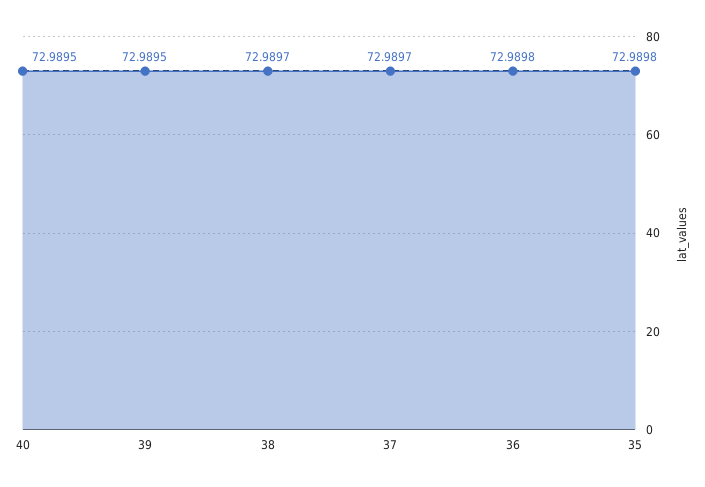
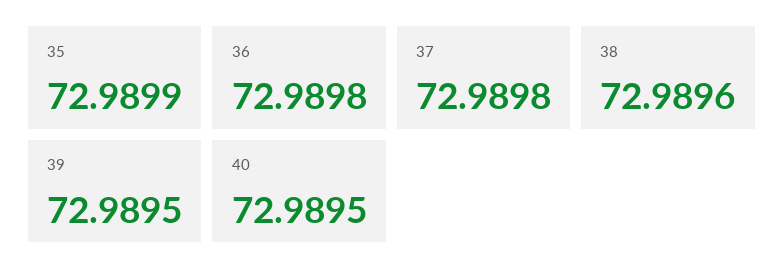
  {
    "40": 72.9895,
    "39": 72.9895,
-   "38": 72.9897,
+   "38": 72.9896,
-   "37": 72.9897,
+   "37": 72.9898,
    "36": 72.9898,
-   "35": 72.9898
+   "35": 72.9899
  }

